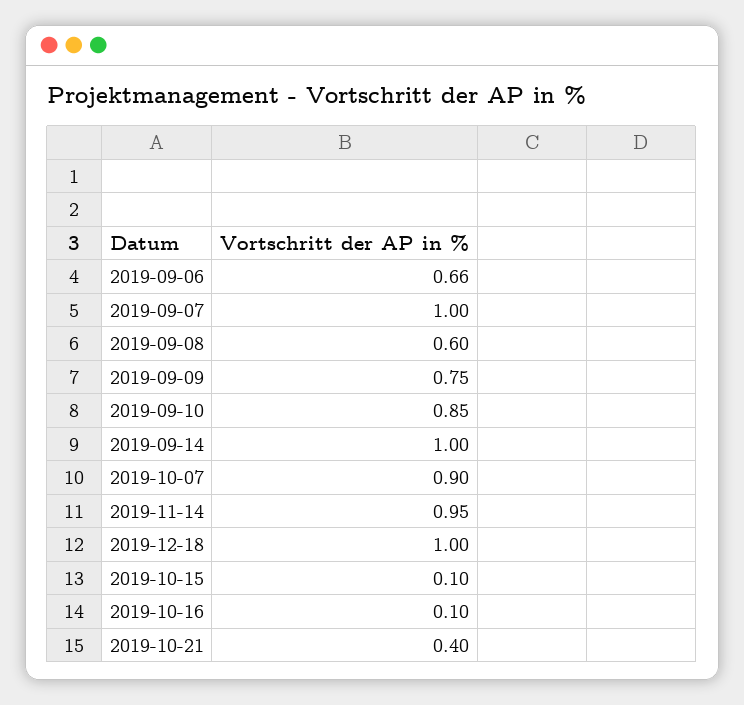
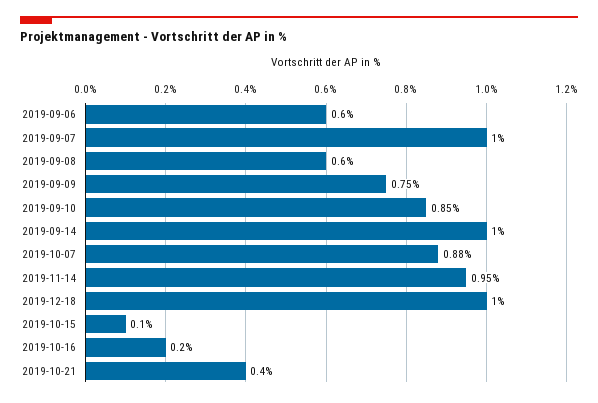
  {
-   "2019-09-06": 0.66,
+   "2019-09-06": 0.6,
    "2019-09-07": 1,
    "2019-09-08": 0.6,
    "2019-09-09": 0.75,
    "2019-09-10": 0.85,
    "2019-09-14": 1,
-   "2019-10-07": 0.9,
+   "2019-10-07": 0.88,
    "2019-11-14": 0.95,
    "2019-12-18": 1,
    "2019-10-15": 0.1,
-   "2019-10-16": 0.1,
+   "2019-10-16": 0.2,
    "2019-10-21": 0.4
  }

